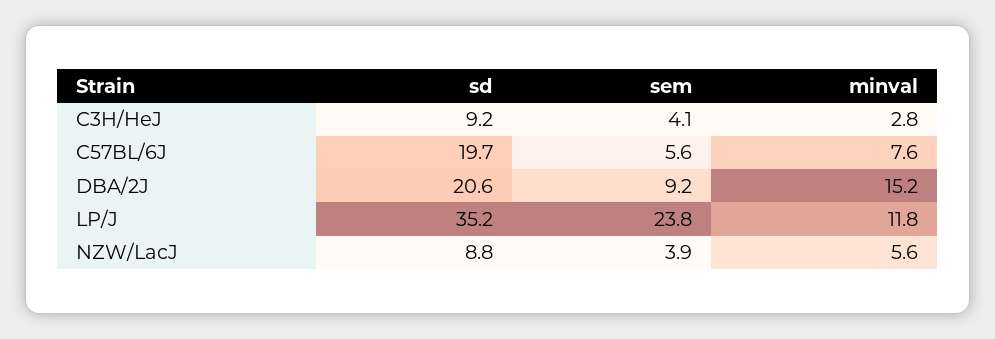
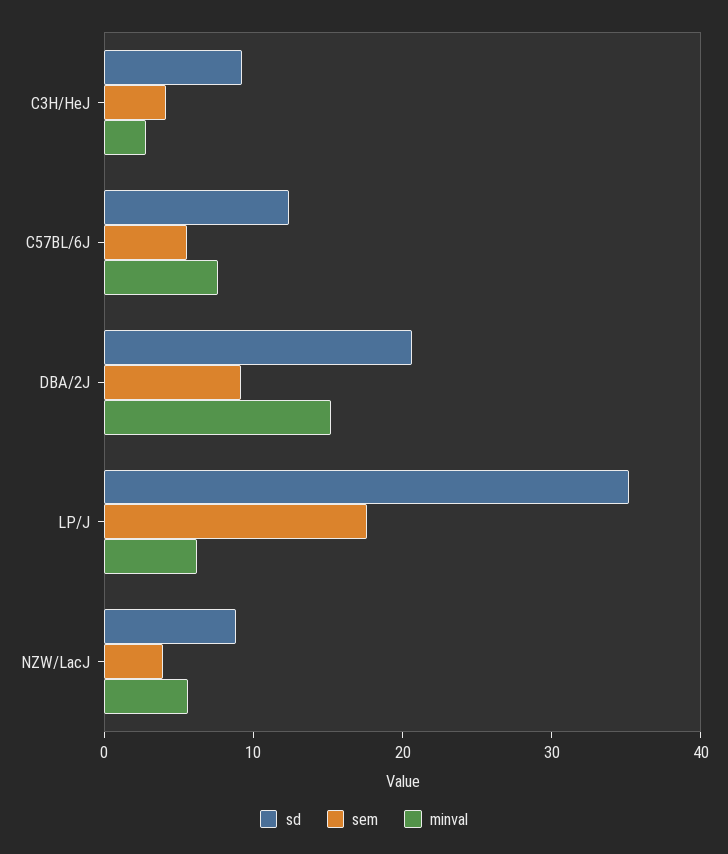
  {
    "sd": {
      "C3H/HeJ": 9.2,
-     "C57BL/6J": 19.7,
+     "C57BL/6J": 12,
      "DBA/2J": 20.6,
      "LP/J": 35.2,
      "NZW/LacJ": 8.8
    },
    "sem": {
      "C3H/HeJ": 4.1,
      "C57BL/6J": 5.6,
      "DBA/2J": 9.2,
-     "LP/J": 23.8,
+     "LP/J": 18,
      "NZW/LacJ": 3.9
    },
    "minval": {
      "C3H/HeJ": 2.8,
      "C57BL/6J": 7.6,
      "DBA/2J": 15.2,
-     "LP/J": 11.8,
+     "LP/J": 6,
      "NZW/LacJ": 5.6
    }
  }

